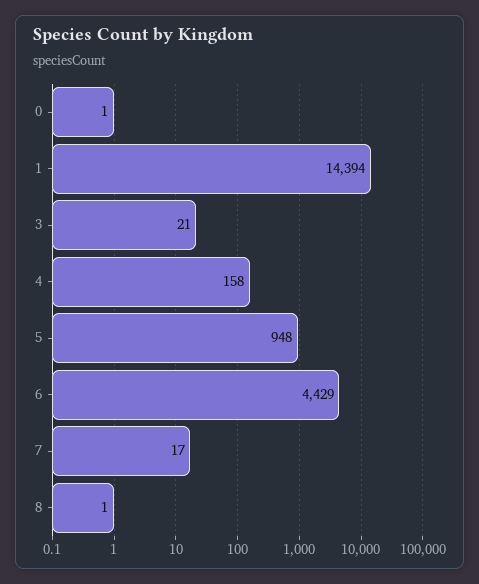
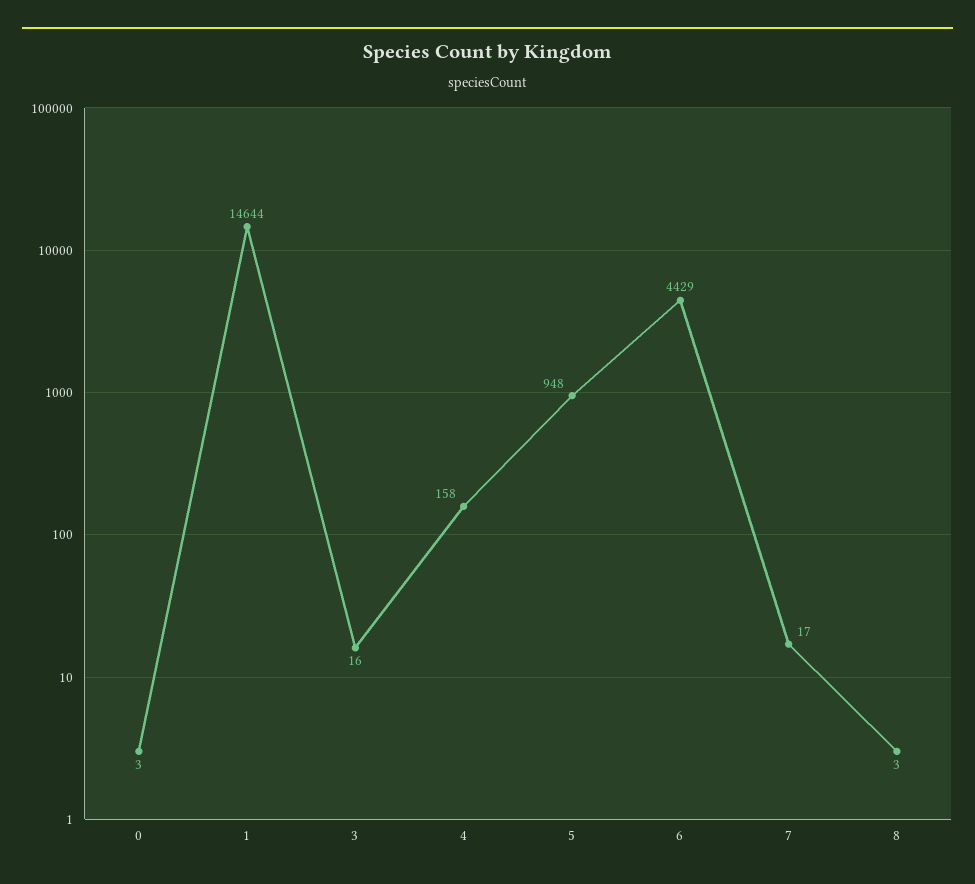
  {
-   "0": 1,
+   "0": 3,
-   "1": 14394,
+   "1": 14644,
-   "3": 21,
+   "3": 16,
    "4": 158,
    "5": 948,
    "6": 4429,
    "7": 17,
-   "8": 1
+   "8": 3
  }

